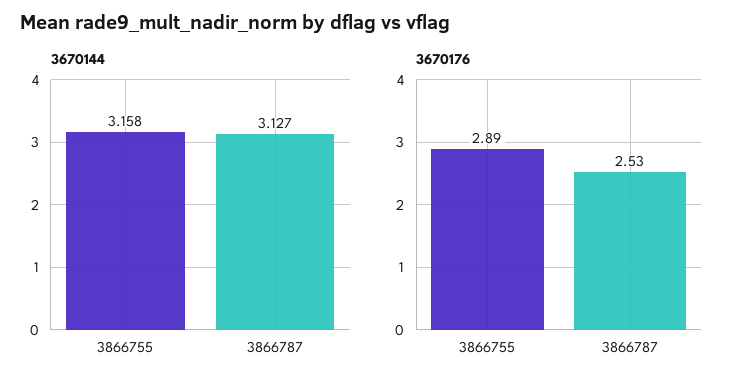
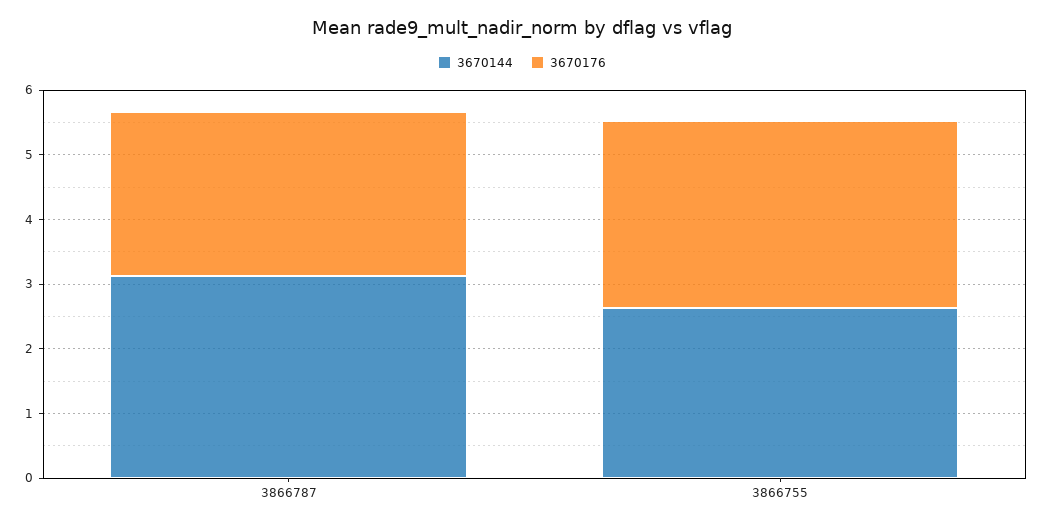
  {
    "3670144": {
-     "3866755": 3.158,
+     "3866755": 2.6,
      "3866787": 3.127
    },
    "3670176": {
      "3866755": 2.89,
      "3866787": 2.53
    }
  }

